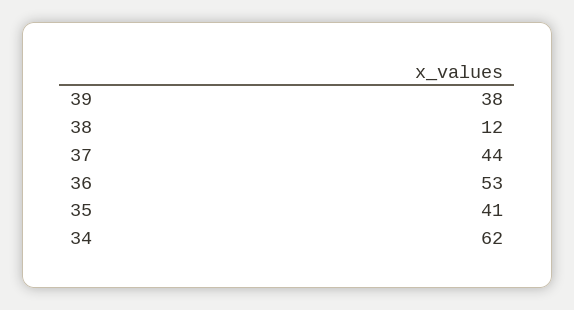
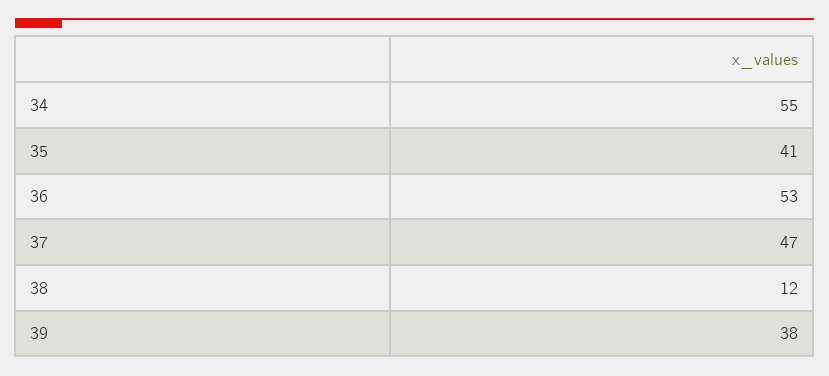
  {
    "39": 38,
    "38": 12,
-   "37": 44,
+   "37": 47,
    "36": 53,
    "35": 41,
-   "34": 62
+   "34": 55
  }

